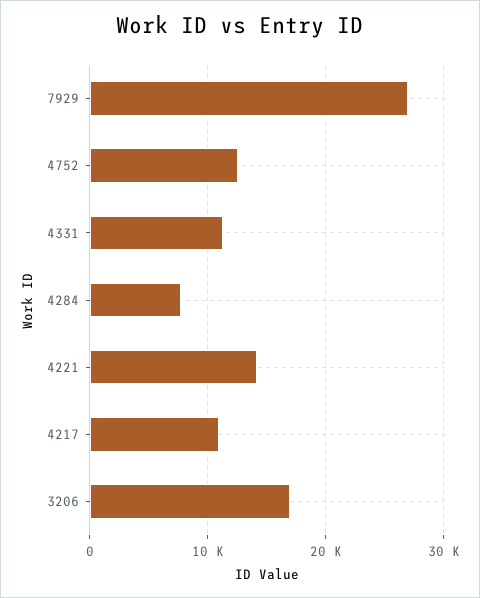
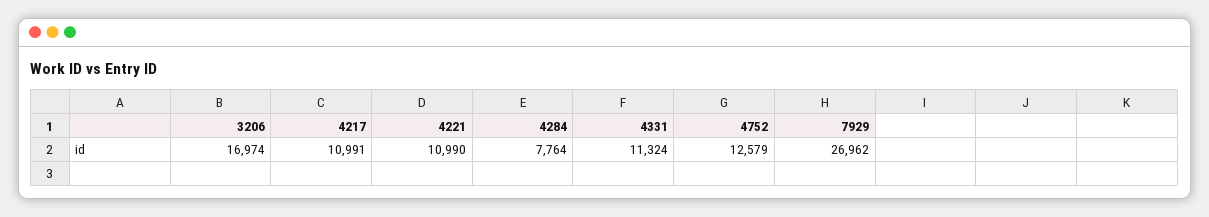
  {
    "7929": 26962,
    "4752": 12579,
    "4331": 11324,
    "4284": 7764,
-   "4221": 14000,
+   "4221": 10990,
    "4217": 10991,
    "3206": 16974
  }

